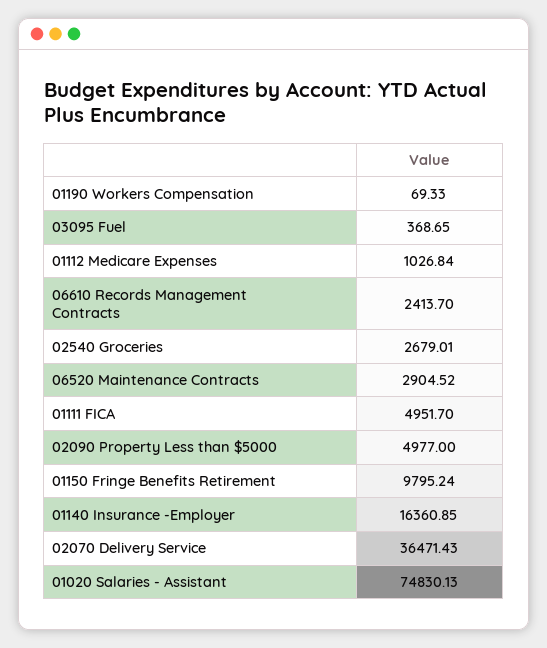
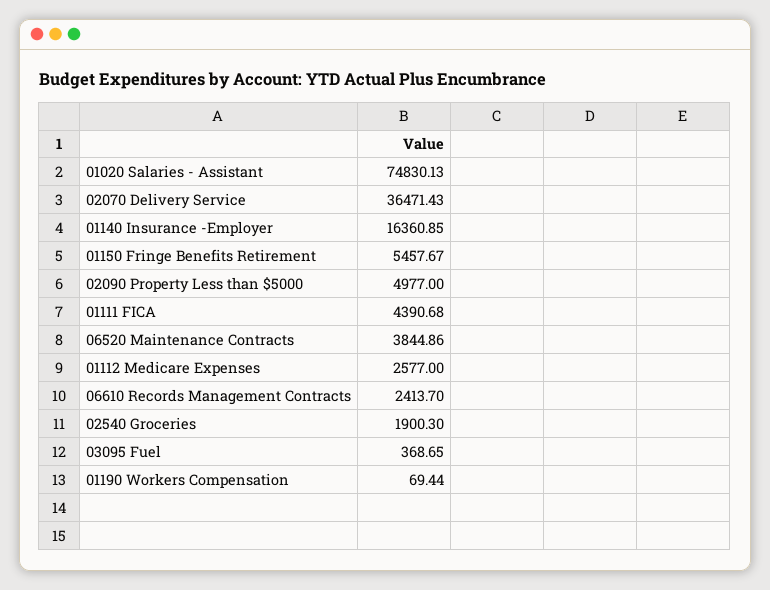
  {
-   "01190 Workers Compensation": 69.33,
+   "01190 Workers Compensation": 69.44,
    "03095 Fuel": 368.65,
-   "01112 Medicare Expenses": 1026.84,
+   "01112 Medicare Expenses": 2577,
    "06610 Records Management Contracts": 2413.7,
-   "02540 Groceries": 2679.01,
+   "02540 Groceries": 1900.3,
-   "06520 Maintenance Contracts": 2904.52,
+   "06520 Maintenance Contracts": 3844.86,
-   "01111 FICA": 4951.7,
+   "01111 FICA": 4390.68,
    "02090 Property Less than $5000": 4977,
-   "01150 Fringe Benefits Retirement": 9795.24,
+   "01150 Fringe Benefits Retirement": 5457.67,
    "01140 Insurance -Employer": 16360.85,
    "02070 Delivery Service": 36471.43,
    "01020 Salaries - Assistant": 74830.13
  }

